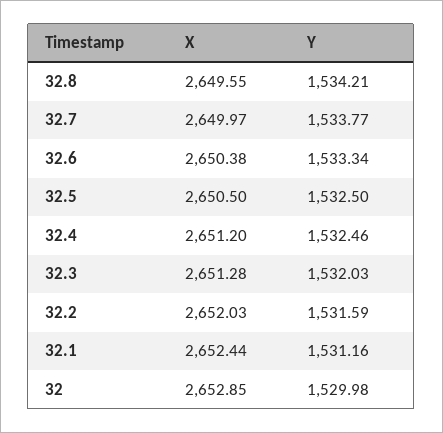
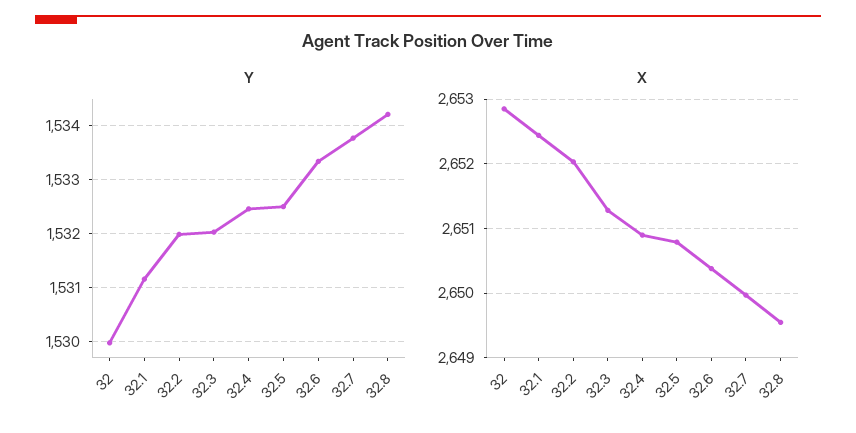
  {
    "X": {
      "32.8": 2649.55,
      "32.7": 2649.97,
      "32.6": 2650.38,
-     "32.5": 2650.5,
+     "32.5": 2650.8,
-     "32.4": 2651.2,
+     "32.4": 2650.9,
      "32.3": 2651.28,
      "32.2": 2652.03,
      "32.1": 2652.44,
      "32": 2652.85
    },
    "Y": {
      "32.8": 1534.21,
      "32.7": 1533.77,
      "32.6": 1533.34,
      "32.5": 1532.5,
      "32.4": 1532.46,
      "32.3": 1532.03,
-     "32.2": 1531.59,
+     "32.2": 1532,
      "32.1": 1531.16,
      "32": 1529.98
    }
  }

